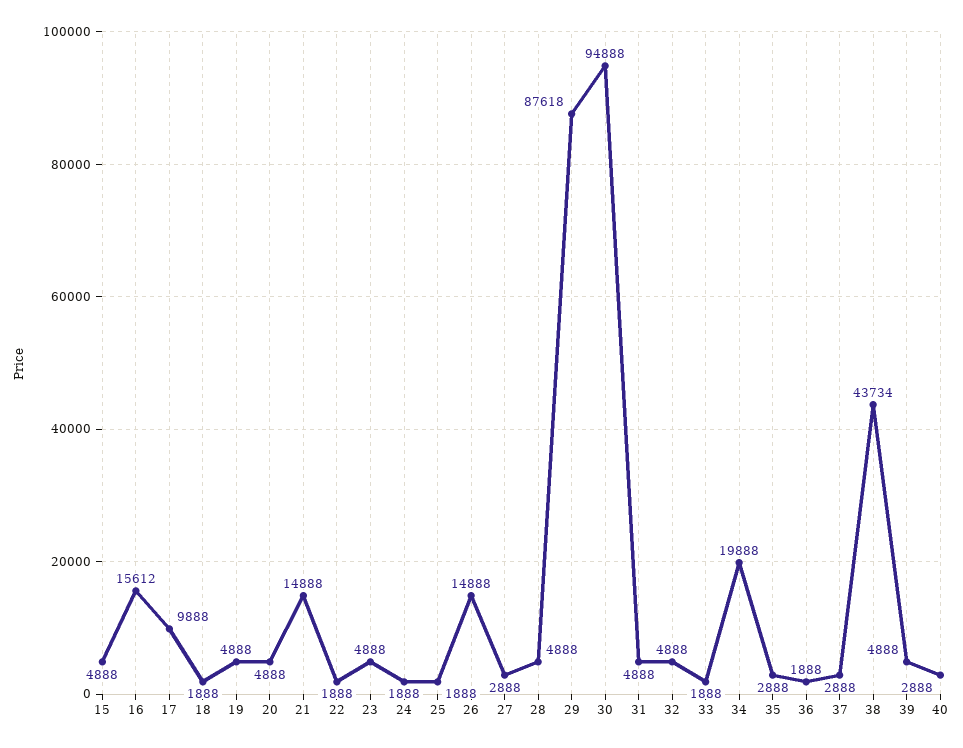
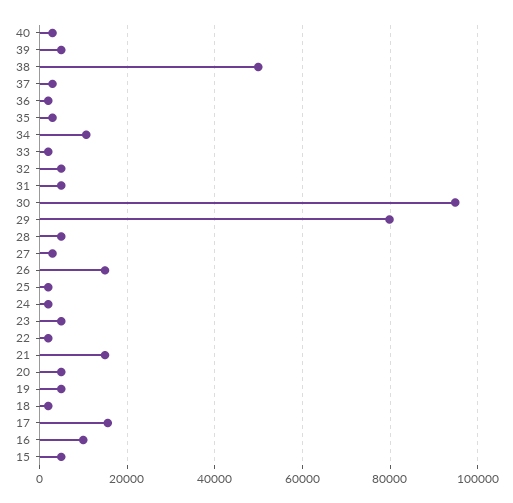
  {
    "15": 4888,
-   "16": 15612,
+   "16": 10000,
-   "17": 9888,
+   "17": 16000,
    "18": 1888,
    "19": 4888,
    "20": 4888,
    "21": 14888,
    "22": 1888,
    "23": 4888,
    "24": 1888,
    "25": 1888,
    "26": 14888,
    "27": 2888,
    "28": 4888,
-   "29": 87618,
+   "29": 80000,
    "30": 94888,
    "31": 4888,
    "32": 4888,
    "33": 1888,
-   "34": 19888,
+   "34": 10000,
    "35": 2888,
    "36": 1888,
    "37": 2888,
-   "38": 43734,
+   "38": 50000,
    "39": 4888,
    "40": 2888
  }

